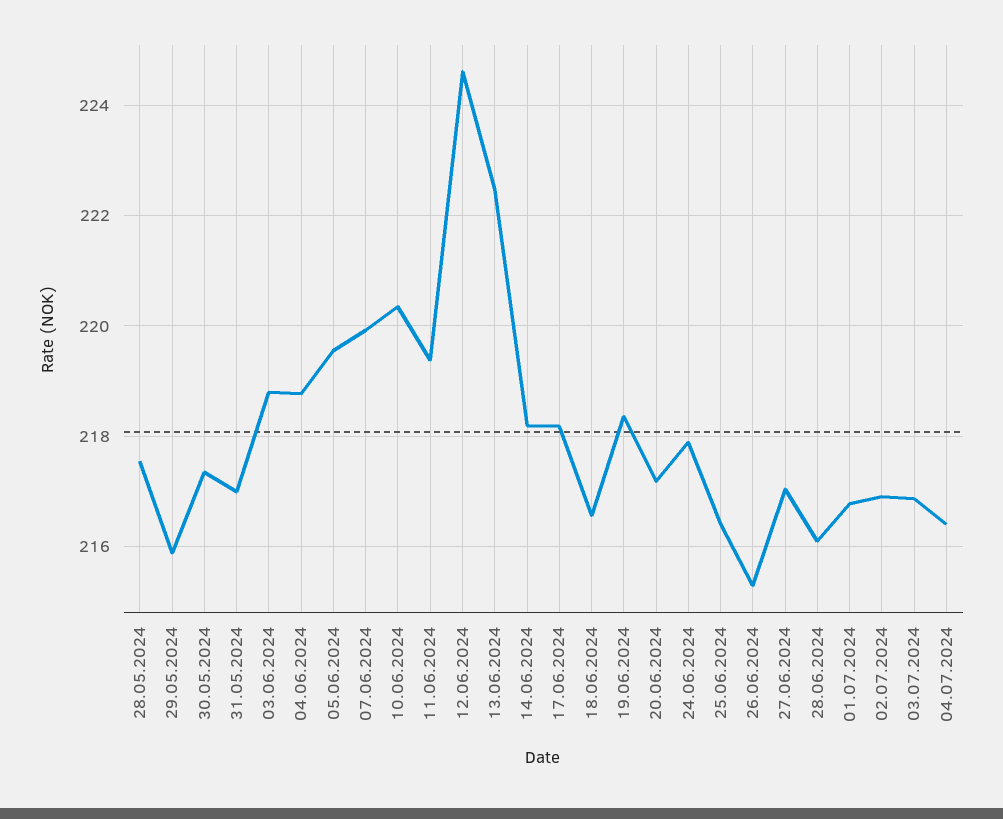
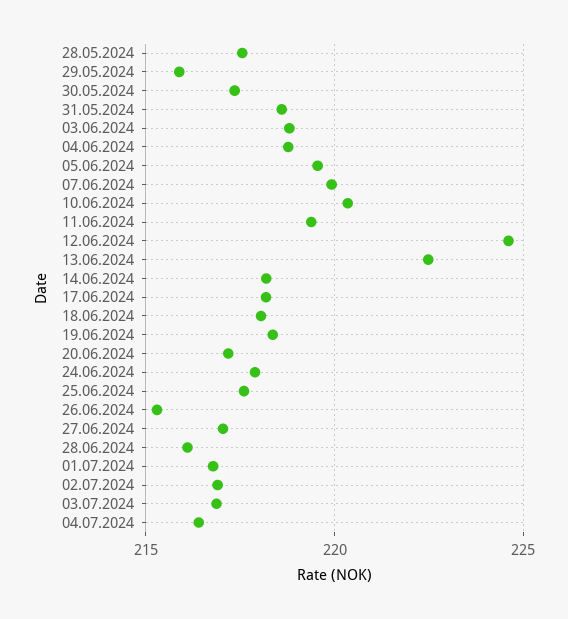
  {
    "28.05.2024": 217.6,
    "29.05.2024": 215.8,
    "30.05.2024": 217.4,
-   "31.05.2024": 217,
+   "31.05.2024": 218.5,
    "03.06.2024": 218.8,
    "04.06.2024": 218.8,
    "05.06.2024": 219.6,
    "07.06.2024": 220,
    "10.06.2024": 220.4,
    "11.06.2024": 219.4,
    "12.06.2024": 224.6,
    "13.06.2024": 222.4,
    "14.06.2024": 218.2,
    "17.06.2024": 218.2,
-   "18.06.2024": 216.6,
+   "18.06.2024": 218,
    "19.06.2024": 218.4,
    "20.06.2024": 217.2,
    "24.06.2024": 217.8,
-   "25.06.2024": 216.4,
+   "25.06.2024": 217.5,
    "26.06.2024": 215.2,
    "27.06.2024": 217,
    "28.06.2024": 216.2,
    "01.07.2024": 216.8,
    "02.07.2024": 217,
    "03.07.2024": 216.8,
    "04.07.2024": 216.4
  }

